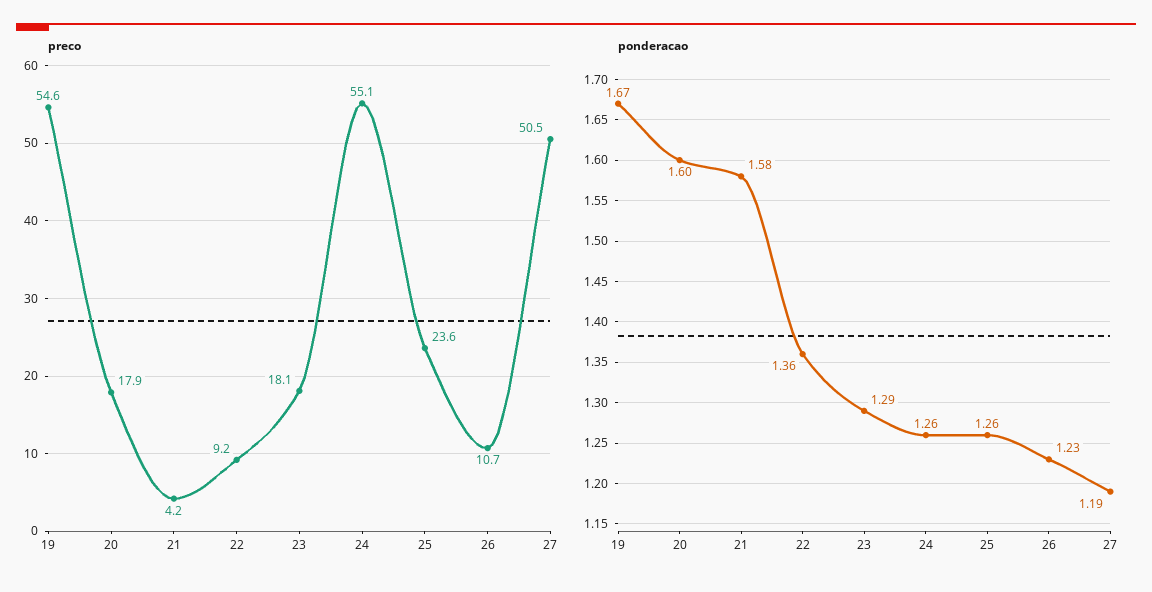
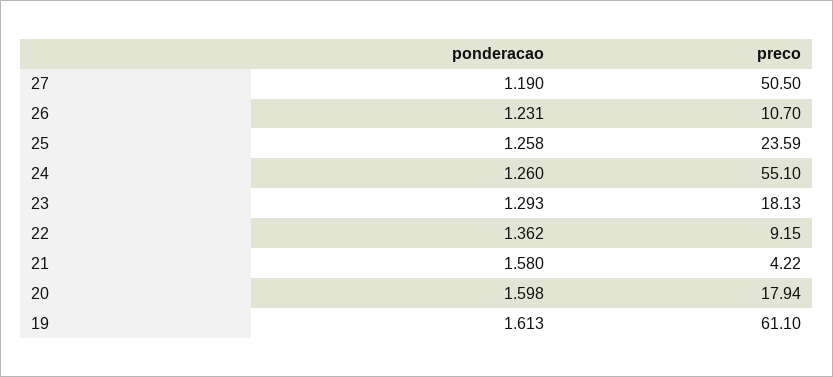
  {
    "preco": {
-     "19": 54.6,
+     "19": 61.1,
      "20": 17.94,
      "21": 4.22,
      "22": 9.15,
      "23": 18.13,
      "24": 55.1,
      "25": 23.59,
      "26": 10.7,
      "27": 50.5
    },
    "ponderacao": {
-     "19": 1.67,
+     "19": 1.613,
      "20": 1.598,
      "21": 1.58,
      "22": 1.362,
      "23": 1.293,
      "24": 1.26,
      "25": 1.258,
      "26": 1.231,
      "27": 1.19
    }
  }

